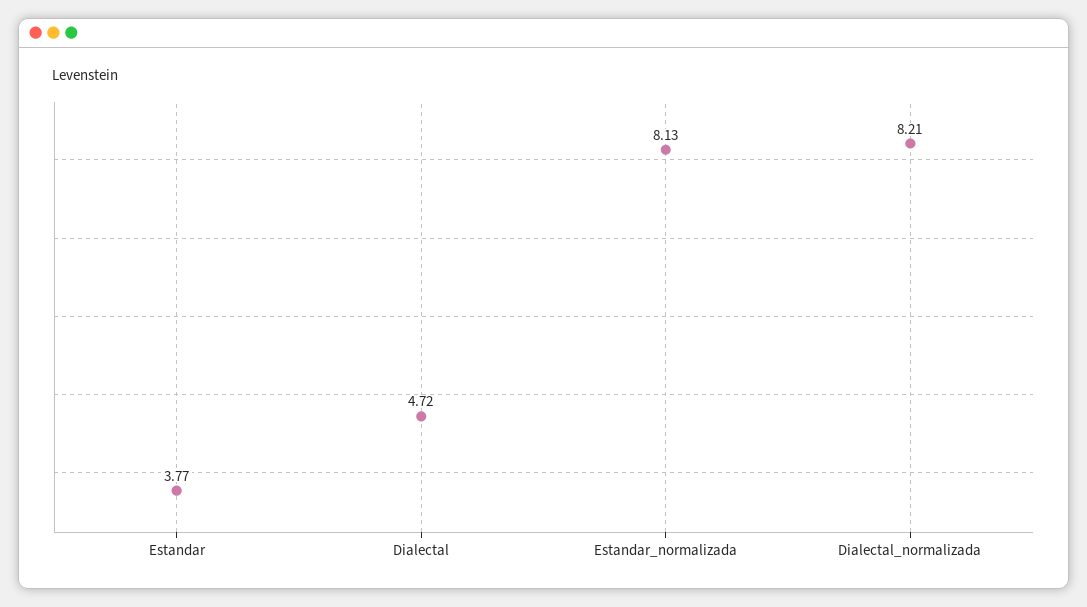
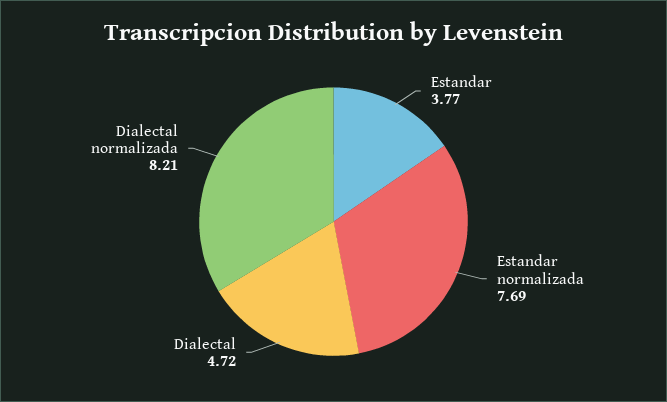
  {
    "Estandar": 3.77,
    "Dialectal": 4.72,
-   "Estandar_normalizada": 8.13,
+   "Estandar_normalizada": 7.69,
    "Dialectal_normalizada": 8.21
  }

